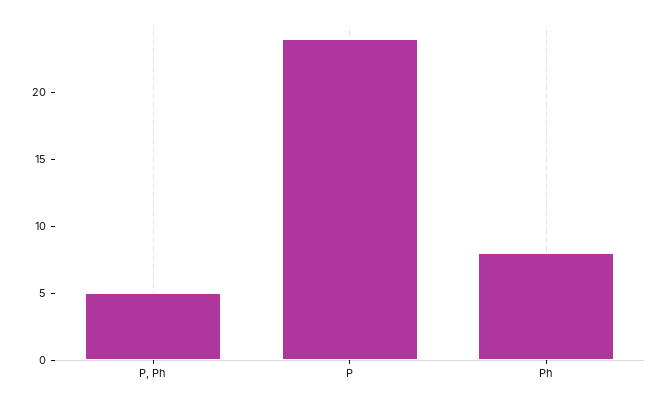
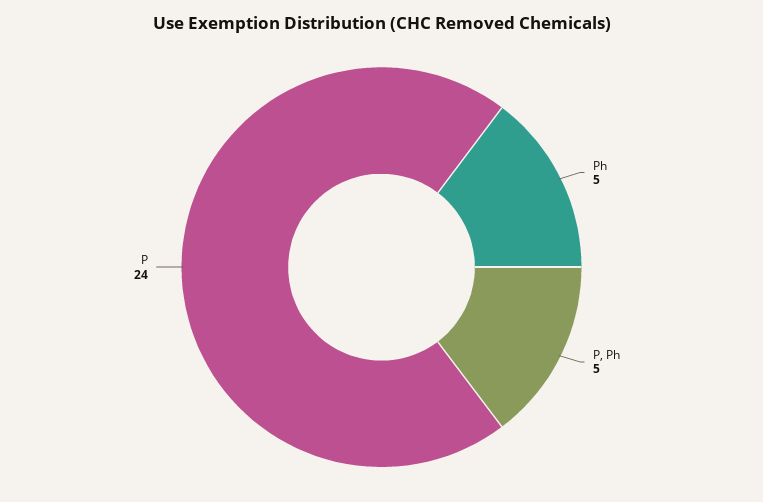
  {
    "P, Ph": 5,
    "P": 24,
-   "Ph": 8
+   "Ph": 5
  }

